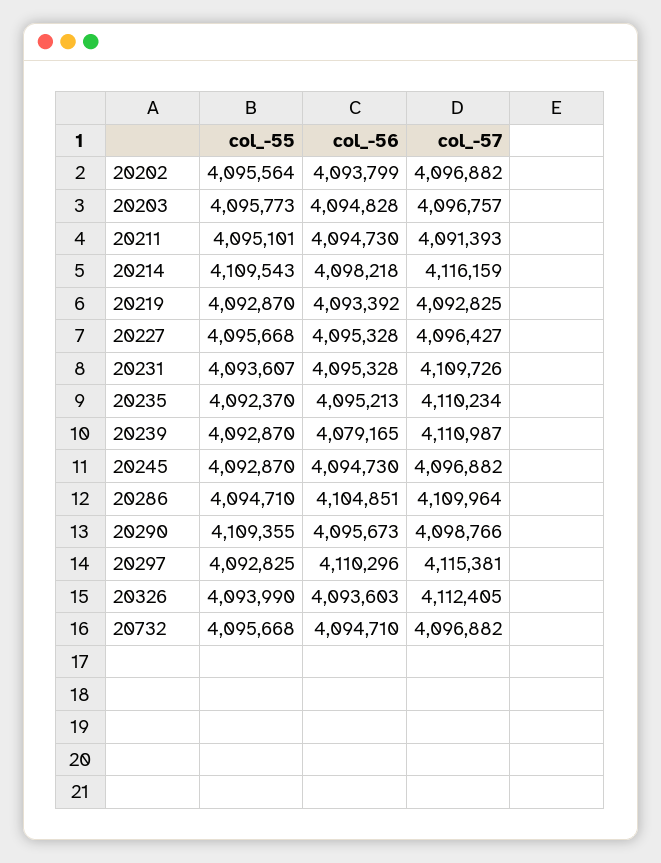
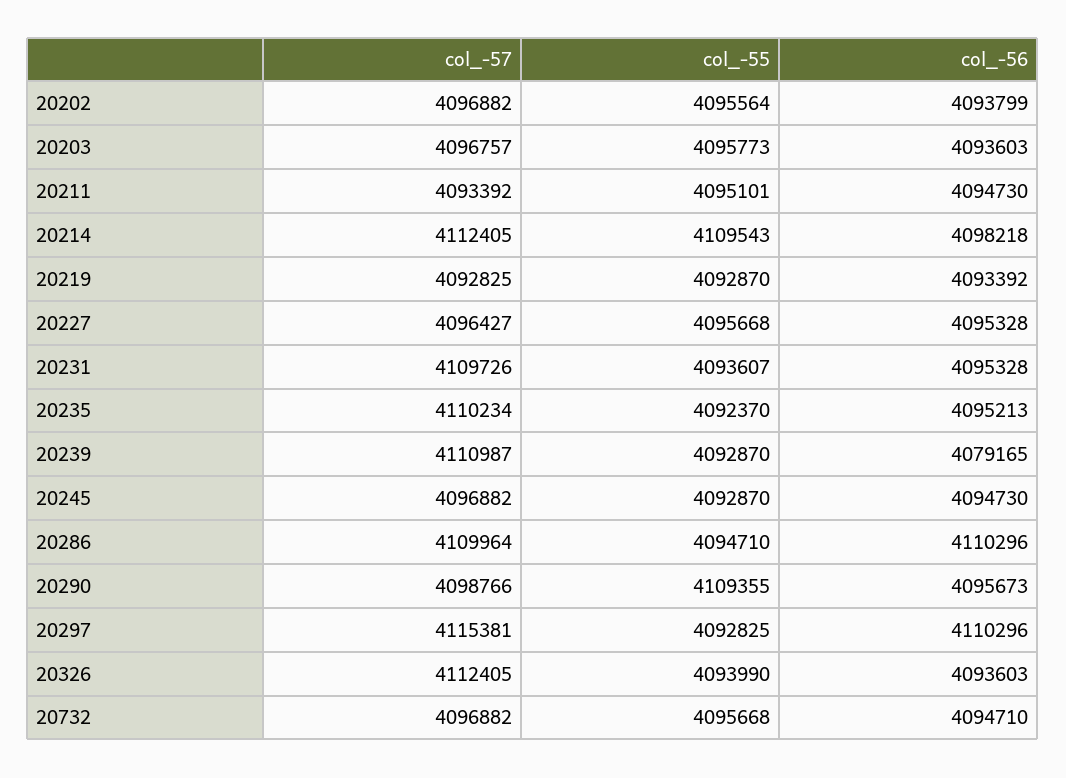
  {
    "col_-55": {
      "20202": 4095564,
      "20203": 4095773,
      "20211": 4095101,
      "20214": 4109543,
      "20219": 4092870,
      "20227": 4095668,
      "20231": 4093607,
      "20235": 4092370,
      "20239": 4092870,
      "20245": 4092870,
      "20286": 4094710,
      "20290": 4109355,
      "20297": 4092825,
      "20326": 4093990,
      "20732": 4095668
    },
    "col_-56": {
      "20202": 4093799,
-     "20203": 4094828,
+     "20203": 4093603,
      "20211": 4094730,
      "20214": 4098218,
      "20219": 4093392,
      "20227": 4095328,
      "20231": 4095328,
      "20235": 4095213,
      "20239": 4079165,
      "20245": 4094730,
-     "20286": 4104851,
+     "20286": 4110296,
      "20290": 4095673,
      "20297": 4110296,
      "20326": 4093603,
      "20732": 4094710
    },
    "col_-57": {
      "20202": 4096882,
      "20203": 4096757,
-     "20211": 4091393,
+     "20211": 4093392,
-     "20214": 4116159,
+     "20214": 4112405,
      "20219": 4092825,
      "20227": 4096427,
      "20231": 4109726,
      "20235": 4110234,
      "20239": 4110987,
      "20245": 4096882,
      "20286": 4109964,
      "20290": 4098766,
      "20297": 4115381,
      "20326": 4112405,
      "20732": 4096882
    }
  }

